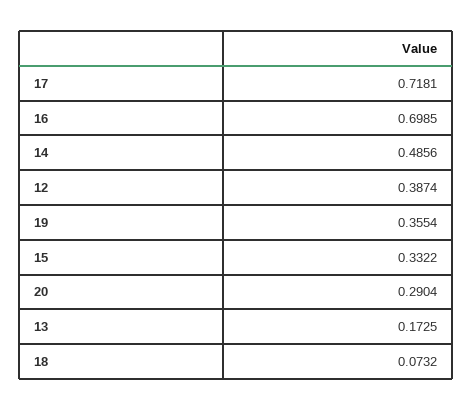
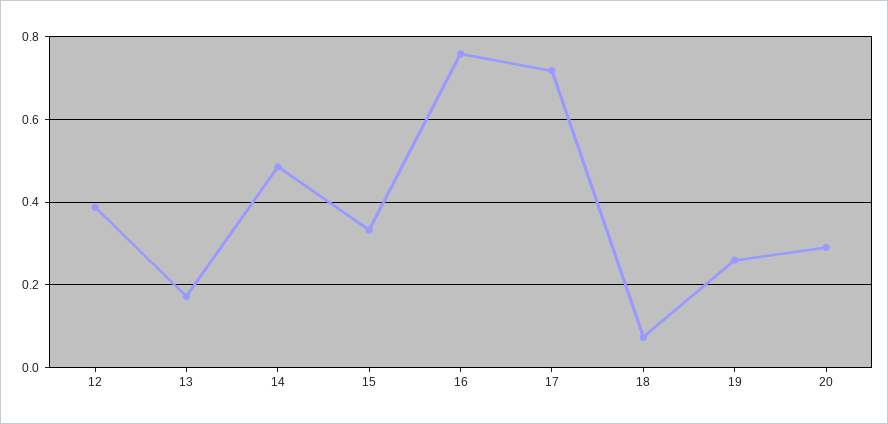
  {
    "17": 0.7181,
-   "16": 0.6985,
+   "16": 0.76,
    "14": 0.4856,
    "12": 0.3874,
-   "19": 0.3554,
+   "19": 0.26,
    "15": 0.3322,
    "20": 0.2904,
    "13": 0.1725,
    "18": 0.0732
  }

